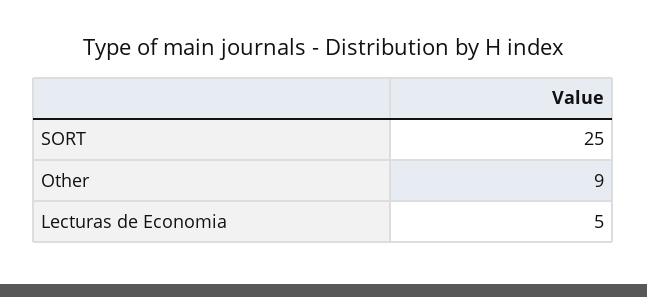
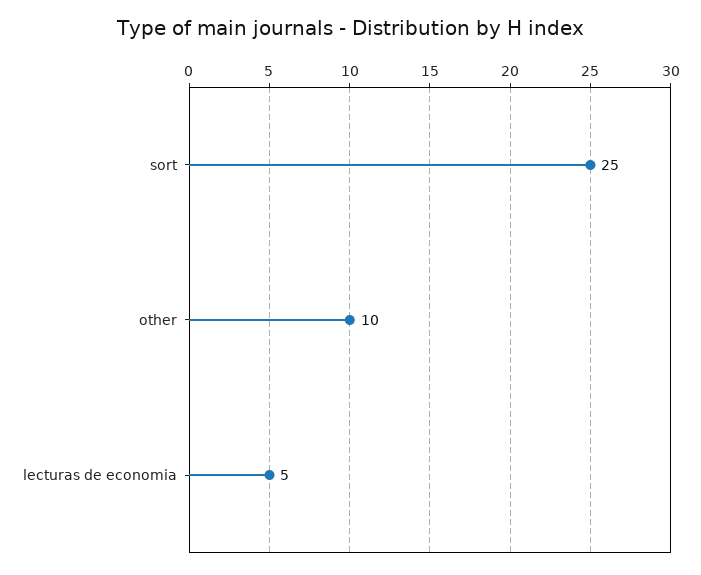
  {
    "SORT": 25,
-   "Other": 9,
+   "Other": 10,
    "Lecturas de Economia": 5
  }

